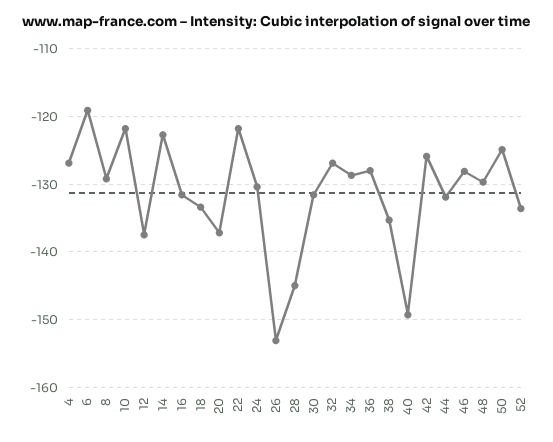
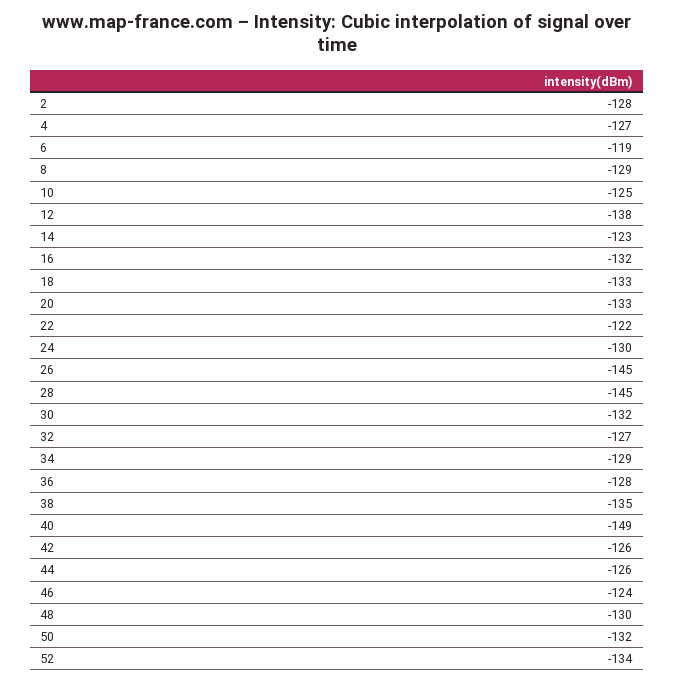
  {
    "4": -127,
    "6": -119,
    "8": -129,
-   "10": -122,
+   "10": -125,
    "12": -138,
    "14": -123,
    "16": -132,
    "18": -133,
-   "20": -137,
+   "20": -133,
    "22": -122,
    "24": -130,
-   "26": -153,
+   "26": -145,
    "28": -145,
    "30": -132,
    "32": -127,
    "34": -129,
    "36": -128,
    "38": -135,
    "40": -149,
    "42": -126,
-   "44": -132,
+   "44": -126,
-   "46": -128,
+   "46": -124,
    "48": -130,
-   "50": -125,
+   "50": -132,
-   "52": -134
+   "52": -134,
+   "2": -128
  }

